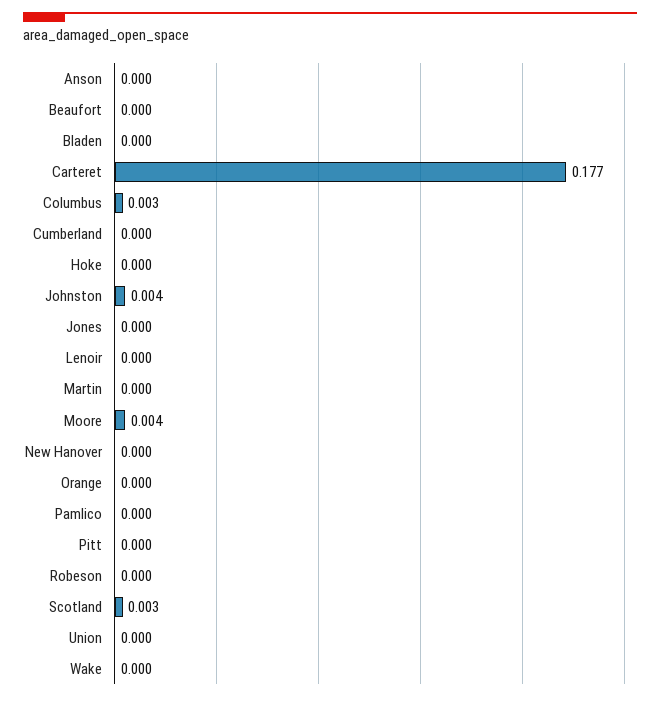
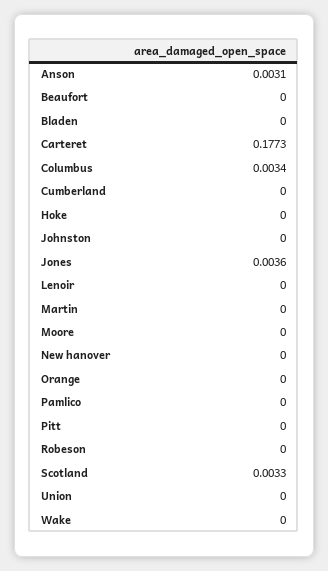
  {
-   "Anson": 0,
+   "Anson": 0.0031,
    "Beaufort": 0,
    "Bladen": 0,
    "Carteret": 0.1773,
    "Columbus": 0.0034,
    "Cumberland": 0,
    "Hoke": 0,
-   "Johnston": 0.004,
+   "Johnston": 0,
-   "Jones": 0,
+   "Jones": 0.0036,
    "Lenoir": 0,
    "Martin": 0,
-   "Moore": 0.004,
+   "Moore": 0,
    "New Hanover": 0,
    "Orange": 0,
    "Pamlico": 0,
    "Pitt": 0,
    "Robeson": 0,
    "Scotland": 0.0033,
    "Union": 0,
    "Wake": 0
  }

